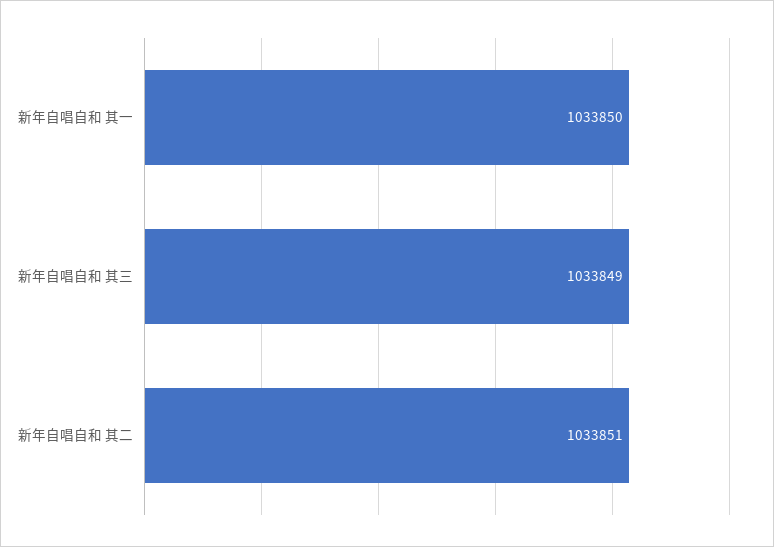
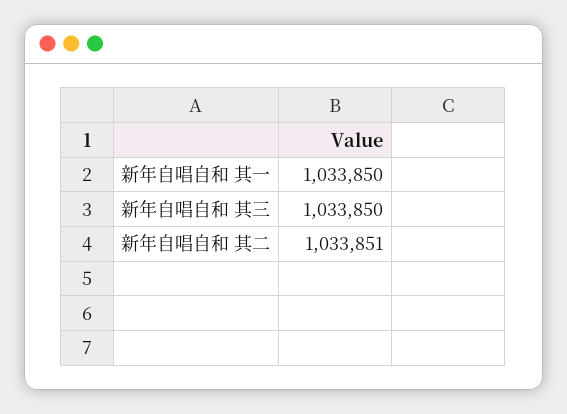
  {
    "新年自唱自和 其一": 1033850,
-   "新年自唱自和 其三": 1033849,
+   "新年自唱自和 其三": 1033850,
    "新年自唱自和 其二": 1033851
  }

